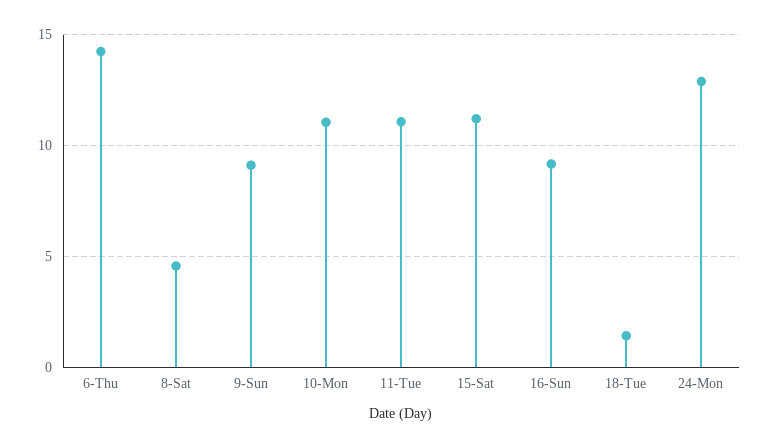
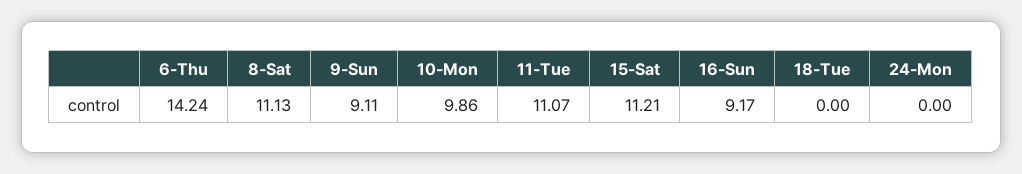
  {
    "6-Thu": 14.24,
-   "8-Sat": 4.5,
+   "8-Sat": 11.13,
    "9-Sun": 9.11,
-   "10-Mon": 11,
+   "10-Mon": 9.86,
    "11-Tue": 11.07,
    "15-Sat": 11.21,
    "16-Sun": 9.17,
-   "18-Tue": 1.5,
+   "18-Tue": 0,
-   "24-Mon": 13
+   "24-Mon": 0
  }

